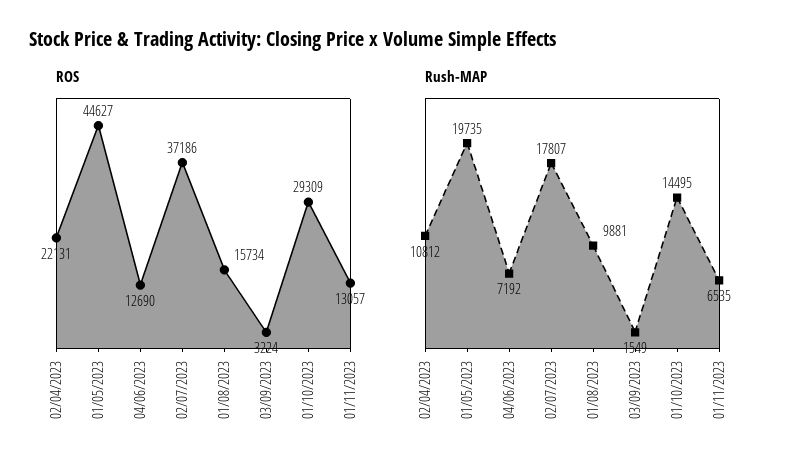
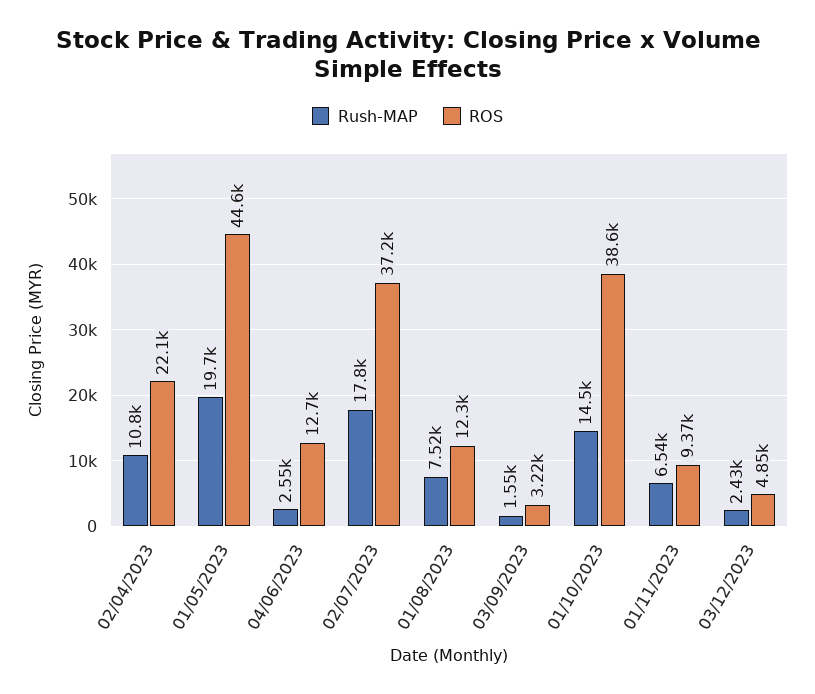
  {
    "ROS": {
      "02/04/2023": 22131,
      "01/05/2023": 44627,
      "04/06/2023": 12690,
      "02/07/2023": 37186,
-     "01/08/2023": 15734,
+     "01/08/2023": 12300,
      "03/09/2023": 3224,
-     "01/10/2023": 29309,
+     "01/10/2023": 38600,
-     "01/11/2023": 13057
+     "01/11/2023": 9370,
+     "03/12/2023": 4850
    },
    "Rush-MAP": {
      "02/04/2023": 10812,
      "01/05/2023": 19735,
-     "04/06/2023": 7192,
+     "04/06/2023": 2550,
      "02/07/2023": 17807,
-     "01/08/2023": 9881,
+     "01/08/2023": 7520,
      "03/09/2023": 1549,
      "01/10/2023": 14495,
-     "01/11/2023": 6535
+     "01/11/2023": 6535,
+     "03/12/2023": 2430
    }
  }

